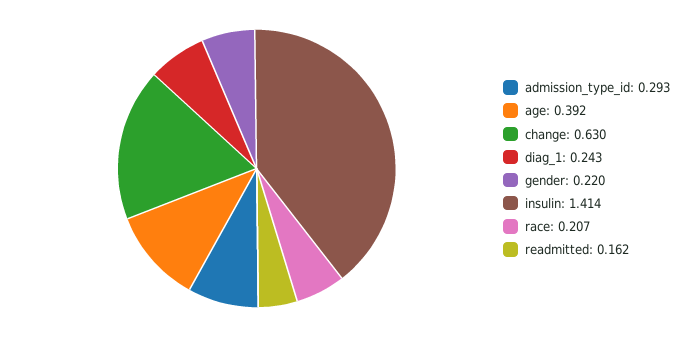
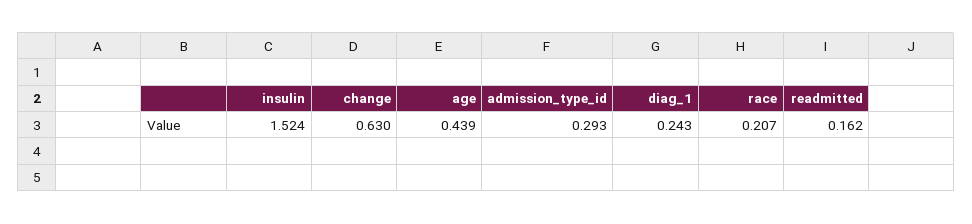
  {
    "admission_type_id": 0.293,
-   "age": 0.392,
+   "age": 0.439,
    "change": 0.63,
    "diag_1": 0.243,
-   "gender": 0.22,
-   "insulin": 1.414,
+   "insulin": 1.524,
    "race": 0.207,
    "readmitted": 0.162
  }

